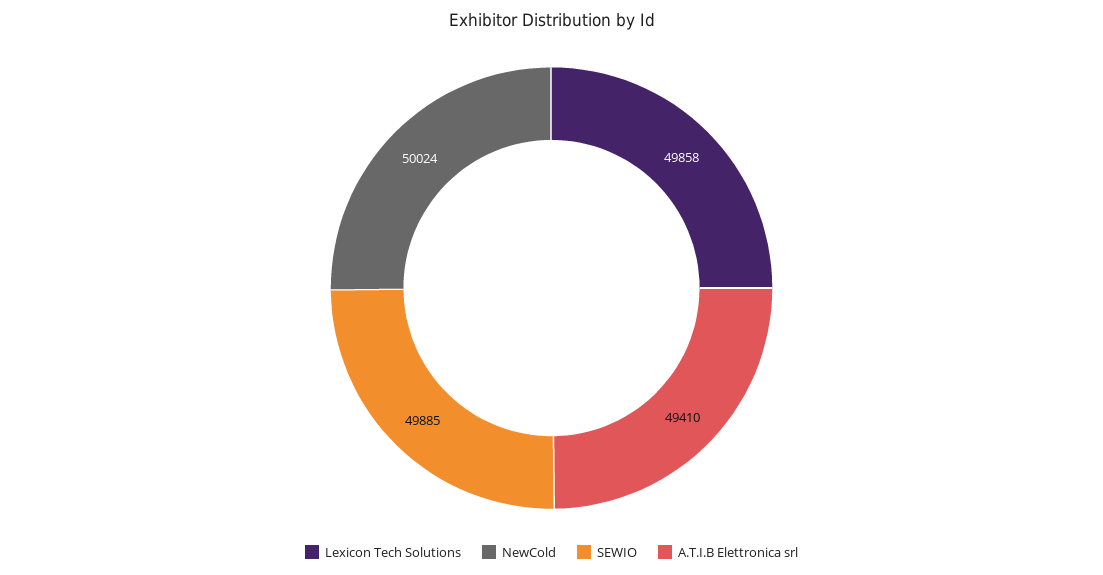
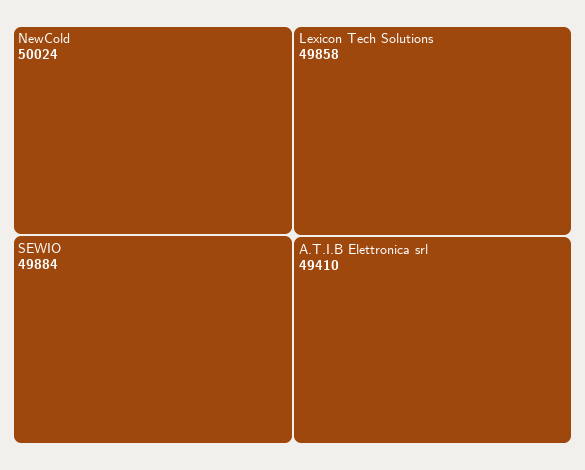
  {
    "Lexicon Tech Solutions": 49858,
    "NewCold": 50024,
-   "SEWIO": 49885,
+   "SEWIO": 49884,
    "A.T.I.B Elettronica srl": 49410
  }

